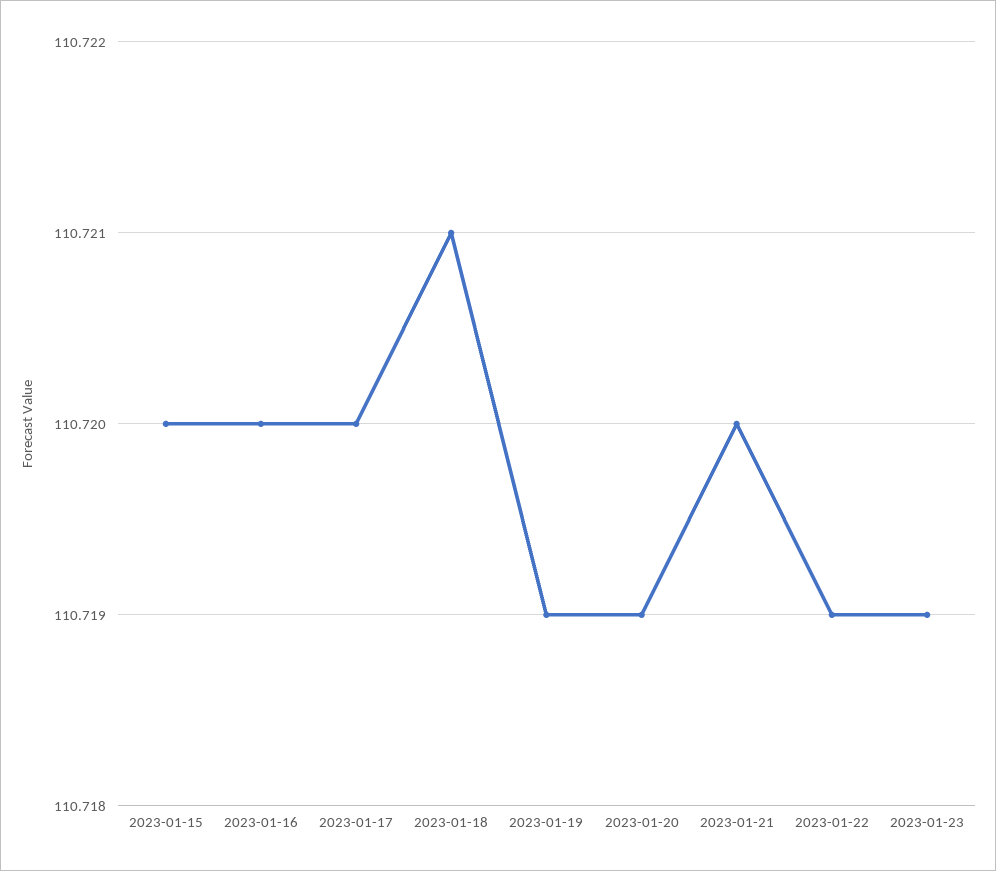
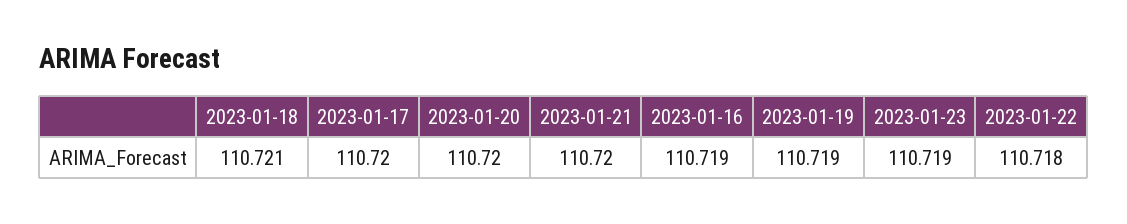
  {
-   "2023-01-15": 110.72,
-   "2023-01-16": 110.72,
+   "2023-01-16": 110.719,
    "2023-01-17": 110.72,
    "2023-01-18": 110.721,
    "2023-01-19": 110.719,
-   "2023-01-20": 110.719,
+   "2023-01-20": 110.72,
    "2023-01-21": 110.72,
-   "2023-01-22": 110.719,
+   "2023-01-22": 110.718,
    "2023-01-23": 110.719
  }

